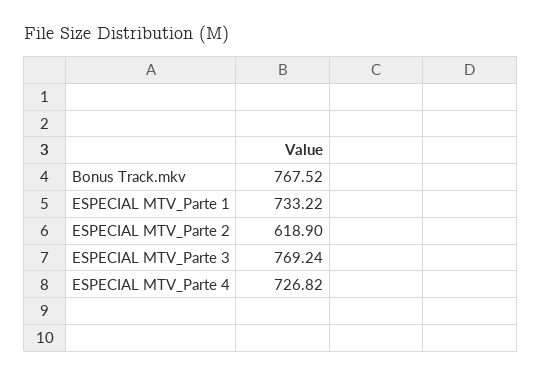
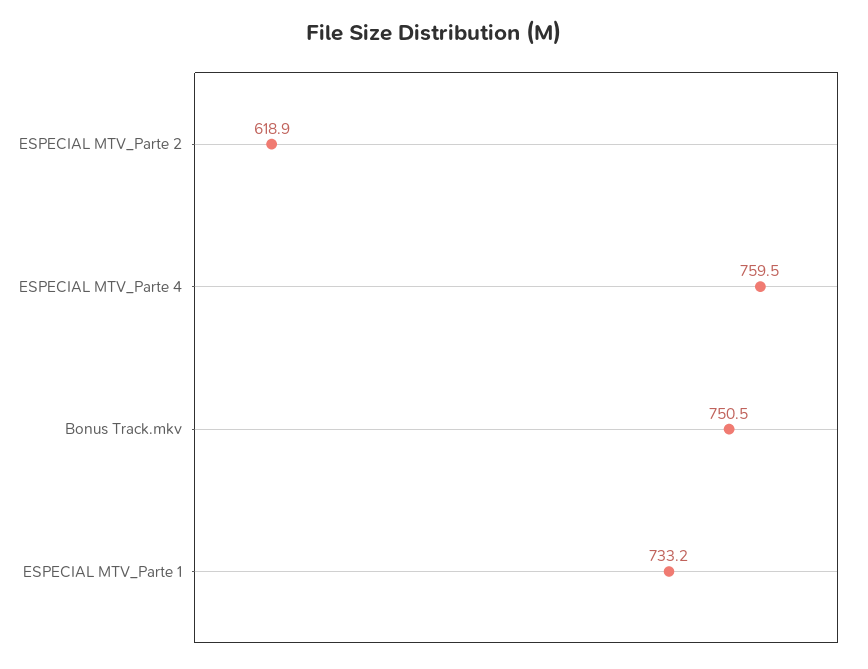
  {
-   "Bonus Track.mkv": 767.52,
+   "Bonus Track.mkv": 750.5,
    "ESPECIAL MTV_Parte 1": 733.22,
    "ESPECIAL MTV_Parte 2": 618.9,
-   "ESPECIAL MTV_Parte 3": 769.24,
-   "ESPECIAL MTV_Parte 4": 726.82
+   "ESPECIAL MTV_Parte 4": 759.5
  }

